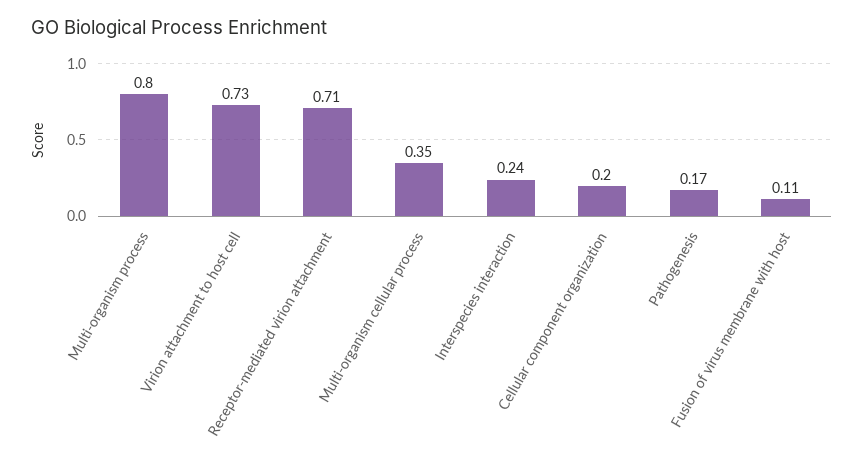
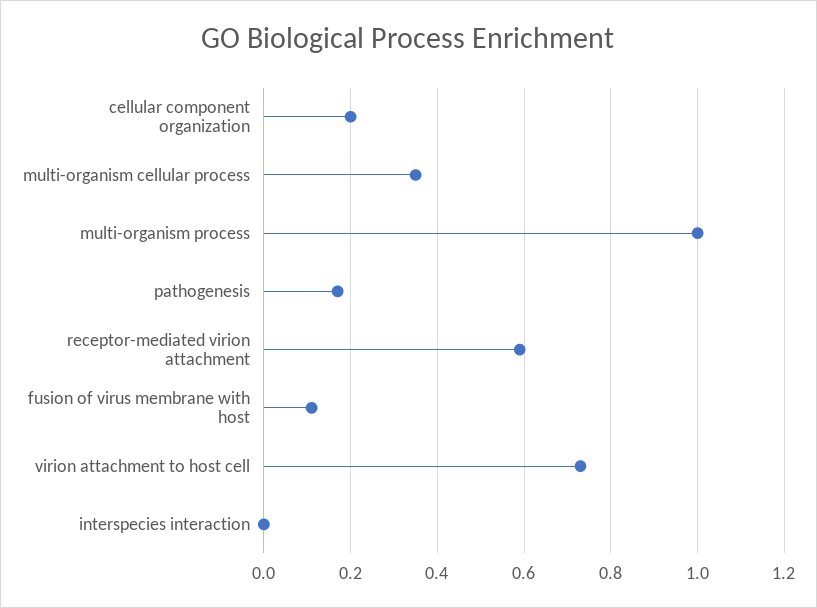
  {
-   "Multi-organism process": 0.8,
+   "Multi-organism process": 1,
    "Virion attachment to host cell": 0.73,
-   "Receptor-mediated virion attachment": 0.71,
+   "Receptor-mediated virion attachment": 0.6,
    "Multi-organism cellular process": 0.35,
-   "Interspecies interaction": 0.24,
+   "Interspecies interaction": 0,
    "Cellular component organization": 0.2,
    "Pathogenesis": 0.17,
    "Fusion of virus membrane with host": 0.11
  }

